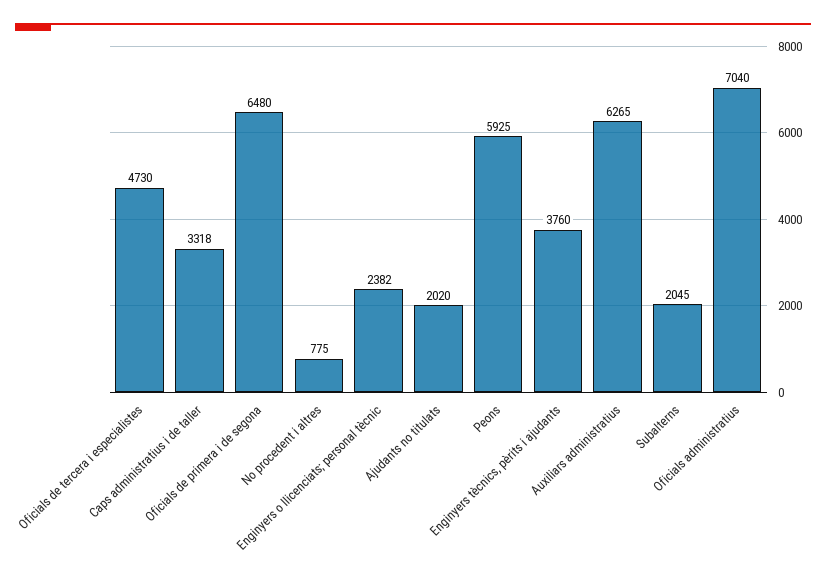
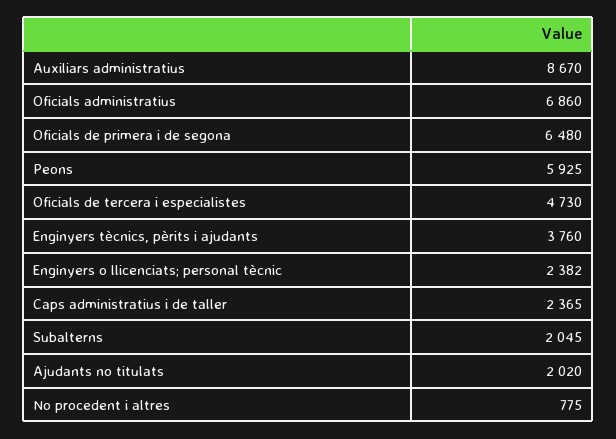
  {
    "Oficials de tercera i especialistes": 4730,
-   "Caps administratius i de taller": 3318,
+   "Caps administratius i de taller": 2365,
    "Oficials de primera i de segona": 6480,
    "No procedent i altres": 775,
    "Enginyers o llicenciats; personal tècnic": 2382,
    "Ajudants no titulats": 2020,
    "Peons": 5925,
    "Enginyers tècnics, pèrits i ajudants": 3760,
-   "Auxiliars administratius": 6265,
+   "Auxiliars administratius": 8670,
    "Subalterns": 2045,
-   "Oficials administratius": 7040
+   "Oficials administratius": 6860
  }

